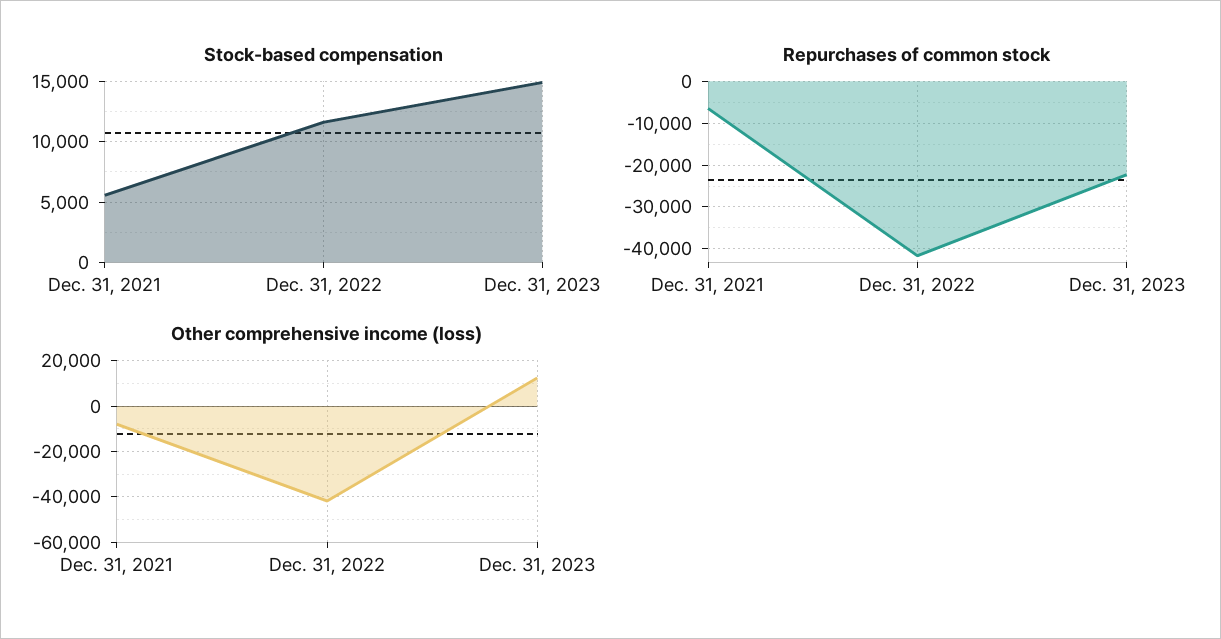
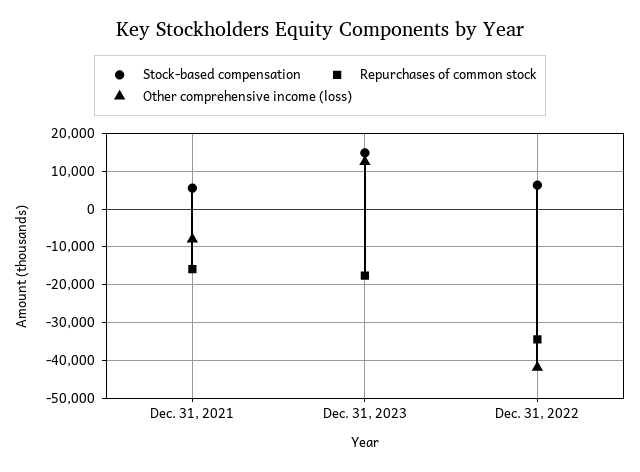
  {
    "Stock-based compensation": {
      "Dec. 31, 2021": 5500,
-     "Dec. 31, 2022": 11500,
+     "Dec. 31, 2022": 6000,
      "Dec. 31, 2023": 15000
    },
    "Repurchases of common stock": {
-     "Dec. 31, 2021": -6000,
+     "Dec. 31, 2021": -16000,
-     "Dec. 31, 2022": -42000,
+     "Dec. 31, 2022": -34000,
-     "Dec. 31, 2023": -22000
+     "Dec. 31, 2023": -18000
    },
    "Other comprehensive income (loss)": {
      "Dec. 31, 2021": -8000,
      "Dec. 31, 2022": -42000,
      "Dec. 31, 2023": 12000
    }
  }

